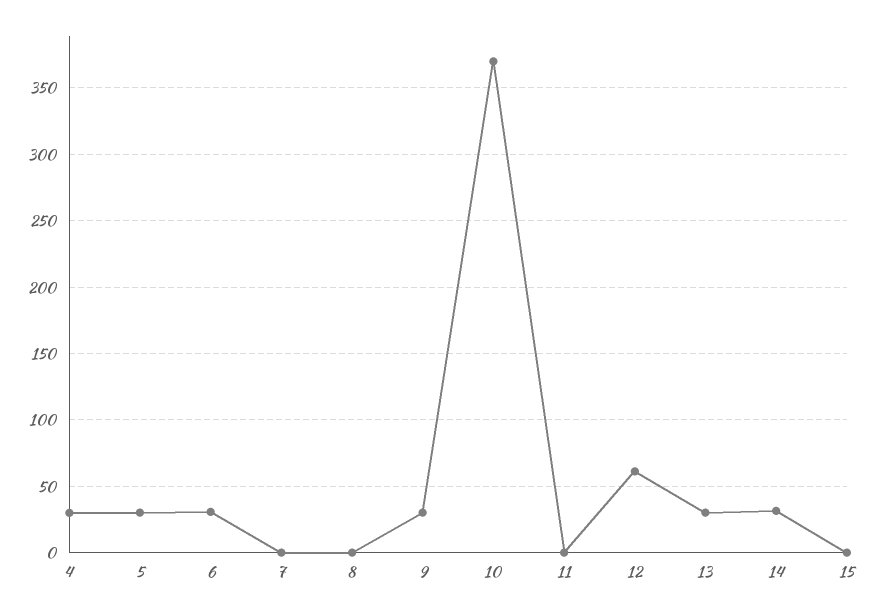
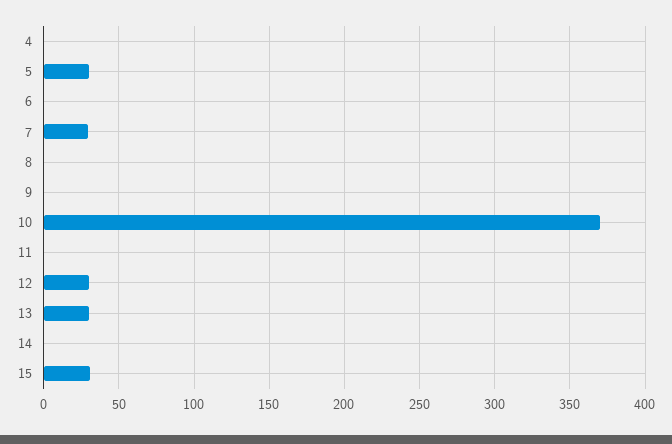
  {
-   "4": 30,
+   "4": 0,
    "5": 30,
-   "6": 30,
+   "6": 0,
-   "7": 0,
+   "7": 30,
    "8": 0,
-   "9": 30,
+   "9": 0,
    "10": 370,
    "11": 0,
-   "12": 60,
+   "12": 30,
    "13": 30,
-   "14": 30,
+   "14": 0,
-   "15": 0
+   "15": 30
  }

